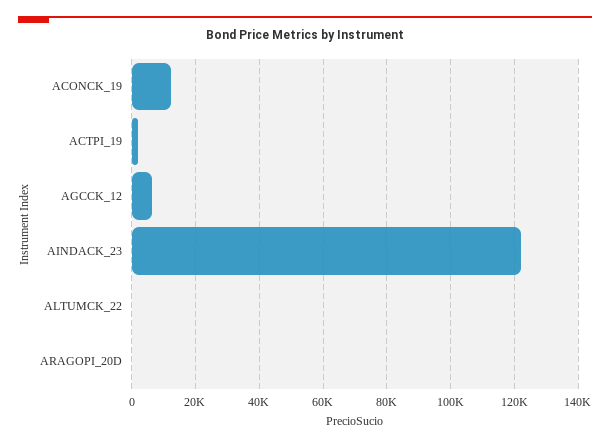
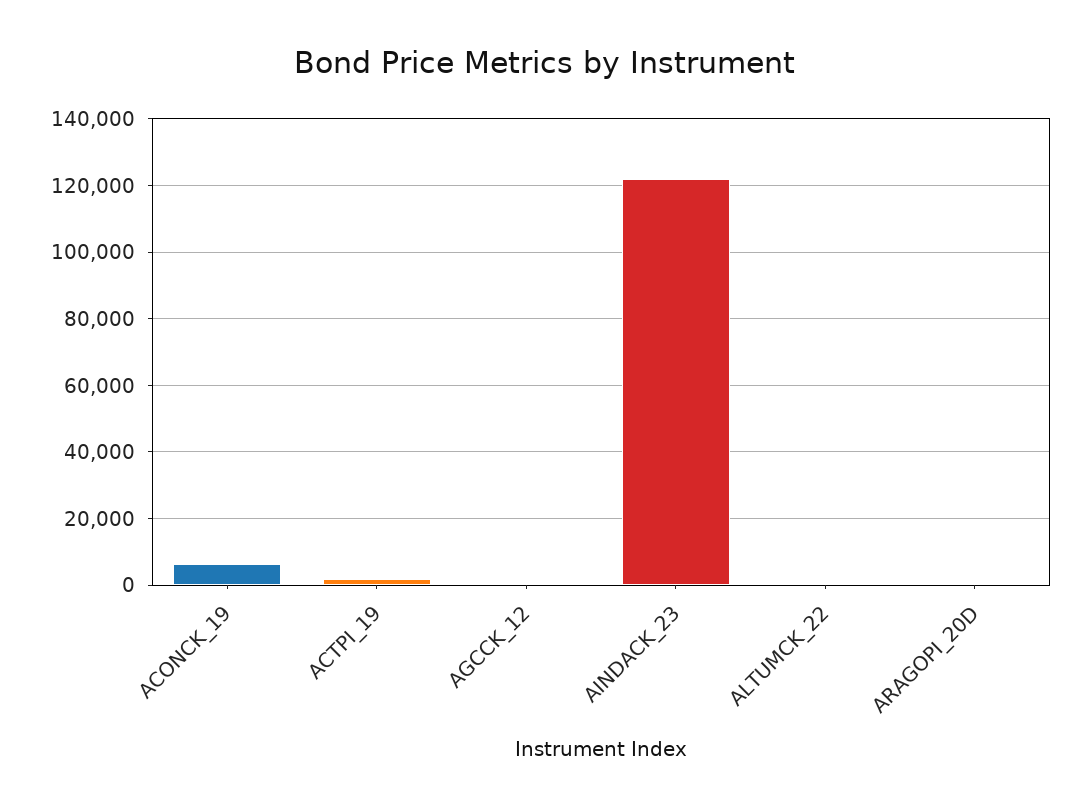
  {
-   "ACONCK_19": 12000,
+   "ACONCK_19": 6000,
    "ACTPI_19": 2000,
-   "AGCCK_12": 6000,
+   "AGCCK_12": 0,
    "AINDACK_23": 122000,
    "ALTUMCK_22": 0,
    "ARAGOPI_20D": 0
  }

